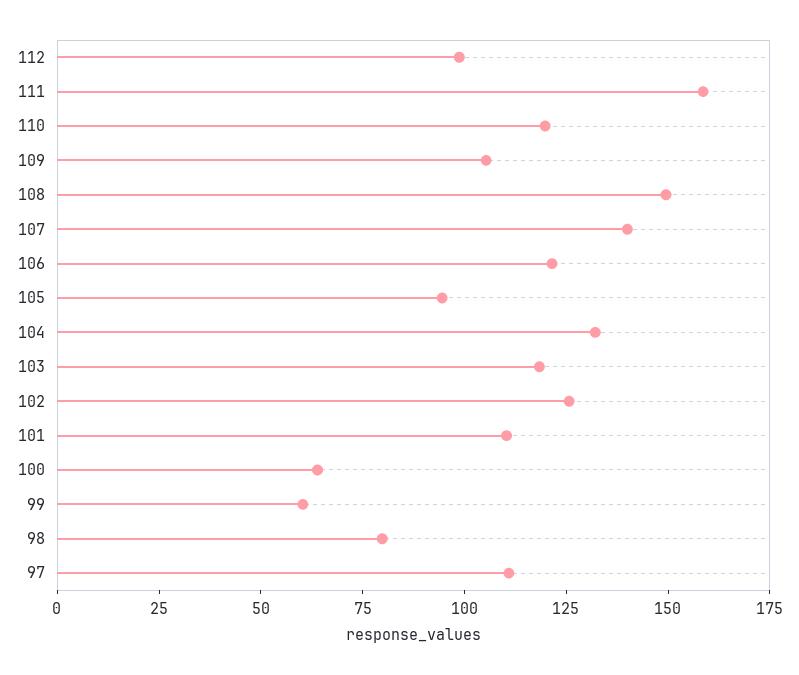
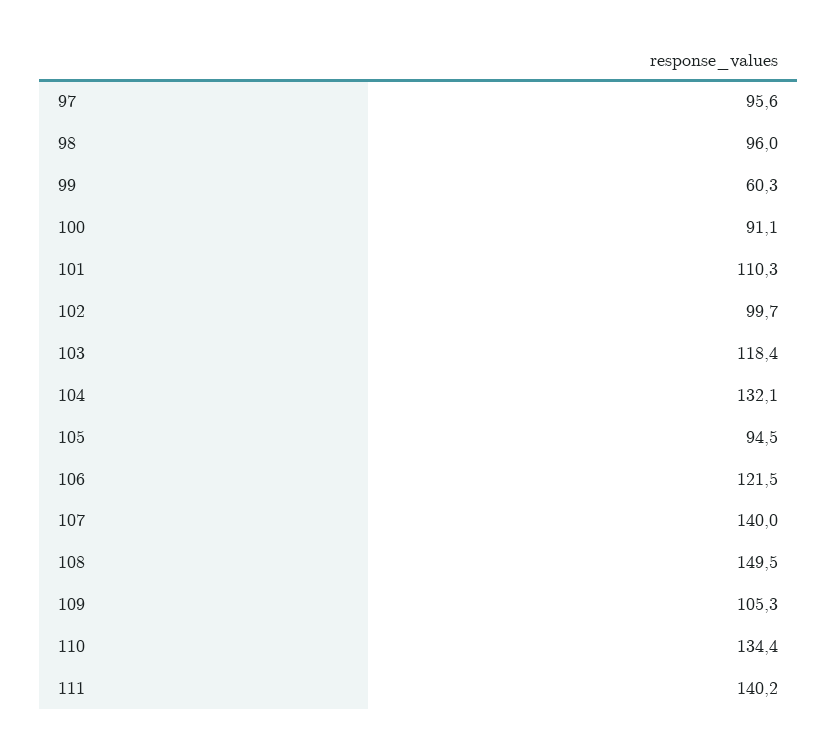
  {
-   "112": 100,
-   "111": 160,
+   "111": 140.2,
-   "110": 120,
+   "110": 134.4,
    "109": 105.3,
    "108": 149.5,
    "107": 140,
    "106": 121.5,
    "105": 94.5,
    "104": 132.1,
    "103": 118.4,
-   "102": 125,
+   "102": 99.7,
    "101": 110.3,
-   "100": 65,
+   "100": 91.1,
    "99": 60.3,
-   "98": 80,
+   "98": 96,
-   "97": 110
+   "97": 95.6
  }

